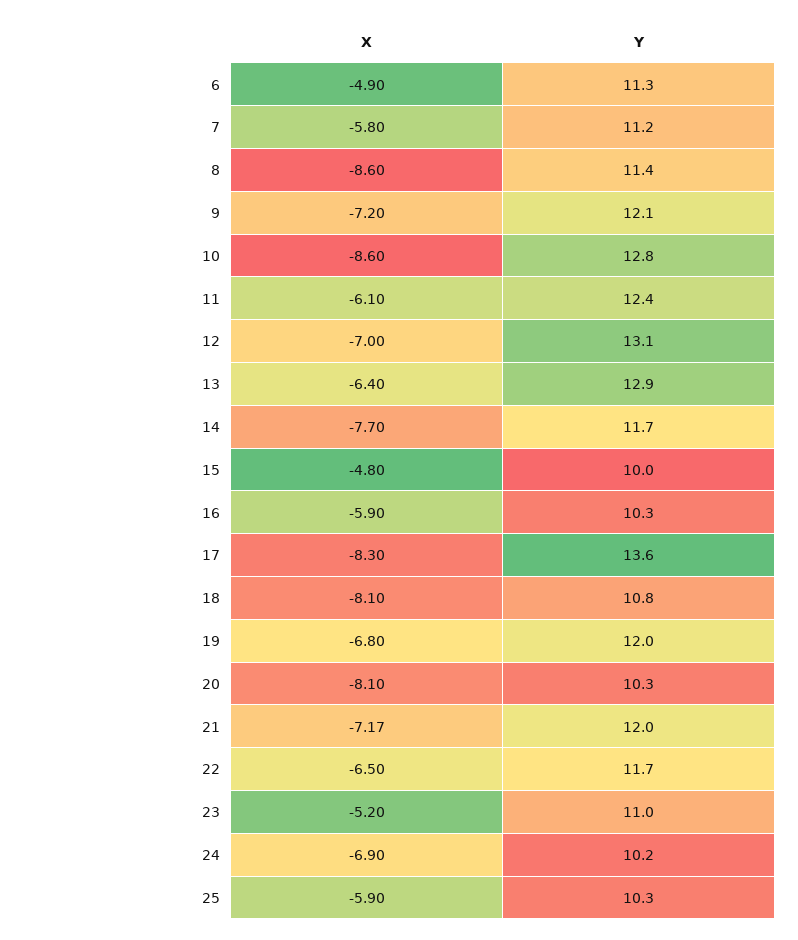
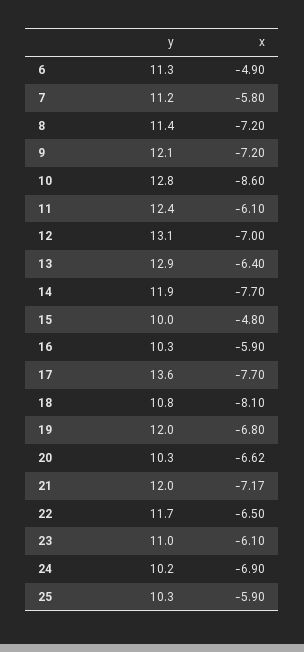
  {
    "X": {
      "6": -4.9,
      "7": -5.8,
-     "8": -8.6,
+     "8": -7.2,
      "9": -7.2,
      "10": -8.6,
      "11": -6.1,
      "12": -7,
      "13": -6.4,
      "14": -7.7,
      "15": -4.8,
      "16": -5.9,
-     "17": -8.3,
+     "17": -7.7,
      "18": -8.1,
      "19": -6.8,
-     "20": -8.1,
+     "20": -6.62,
      "21": -7.17,
      "22": -6.5,
-     "23": -5.2,
+     "23": -6.1,
      "24": -6.9,
      "25": -5.9
    },
    "Y": {
      "6": 11.3,
      "7": 11.2,
      "8": 11.4,
      "9": 12.1,
      "10": 12.8,
      "11": 12.4,
      "12": 13.1,
      "13": 12.9,
-     "14": 11.7,
+     "14": 11.9,
      "15": 10,
      "16": 10.3,
      "17": 13.6,
      "18": 10.8,
      "19": 12,
      "20": 10.3,
      "21": 12,
      "22": 11.7,
      "23": 11,
      "24": 10.2,
      "25": 10.3
    }
  }

